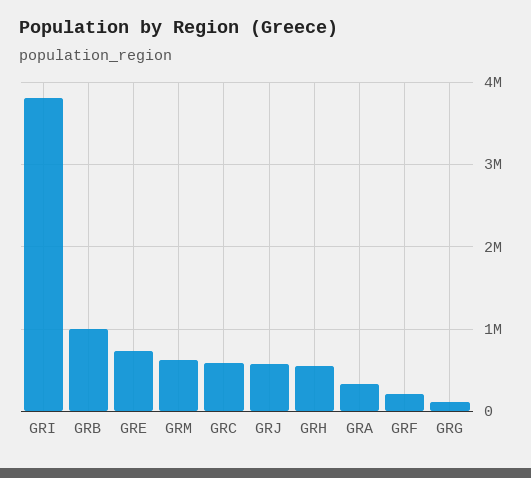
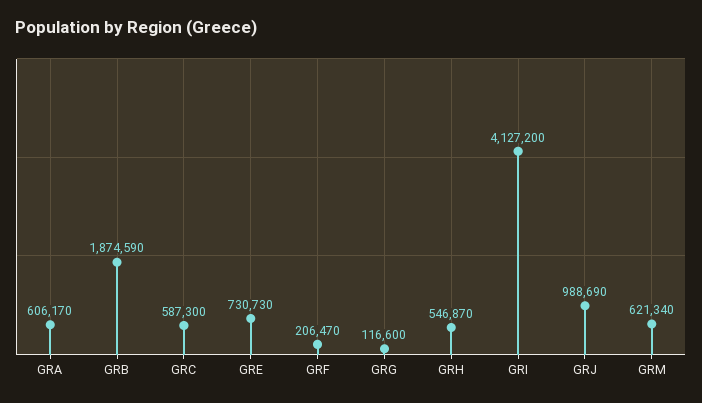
  {
-   "GRI": 3800000,
+   "GRI": 4127200,
-   "GRB": 1000000,
+   "GRB": 1874590,
    "GRE": 730730,
    "GRM": 621340,
    "GRC": 587300,
-   "GRJ": 600000,
+   "GRJ": 988690,
    "GRH": 546870,
-   "GRA": 300000,
+   "GRA": 606170,
    "GRF": 206470,
    "GRG": 116600
  }

